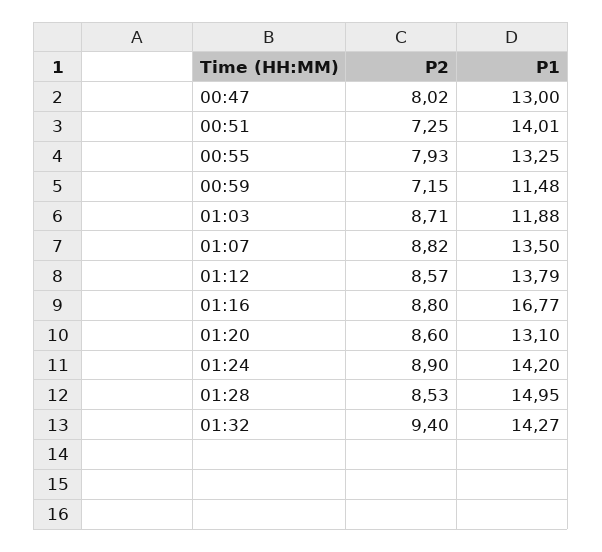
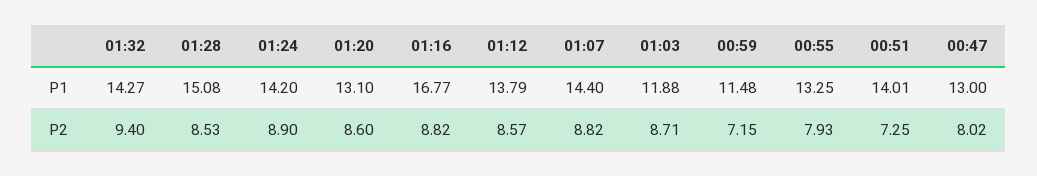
  {
    "P2": {
      "00:47": 8.02,
      "00:51": 7.25,
      "00:55": 7.93,
      "00:59": 7.15,
      "01:03": 8.71,
      "01:07": 8.82,
      "01:12": 8.57,
-     "01:16": 8.8,
+     "01:16": 8.82,
      "01:20": 8.6,
      "01:24": 8.9,
      "01:28": 8.53,
      "01:32": 9.4
    },
    "P1": {
      "00:47": 13,
      "00:51": 14.01,
      "00:55": 13.25,
      "00:59": 11.48,
      "01:03": 11.88,
-     "01:07": 13.5,
+     "01:07": 14.4,
      "01:12": 13.79,
      "01:16": 16.77,
      "01:20": 13.1,
      "01:24": 14.2,
-     "01:28": 14.95,
+     "01:28": 15.08,
      "01:32": 14.27
    }
  }

